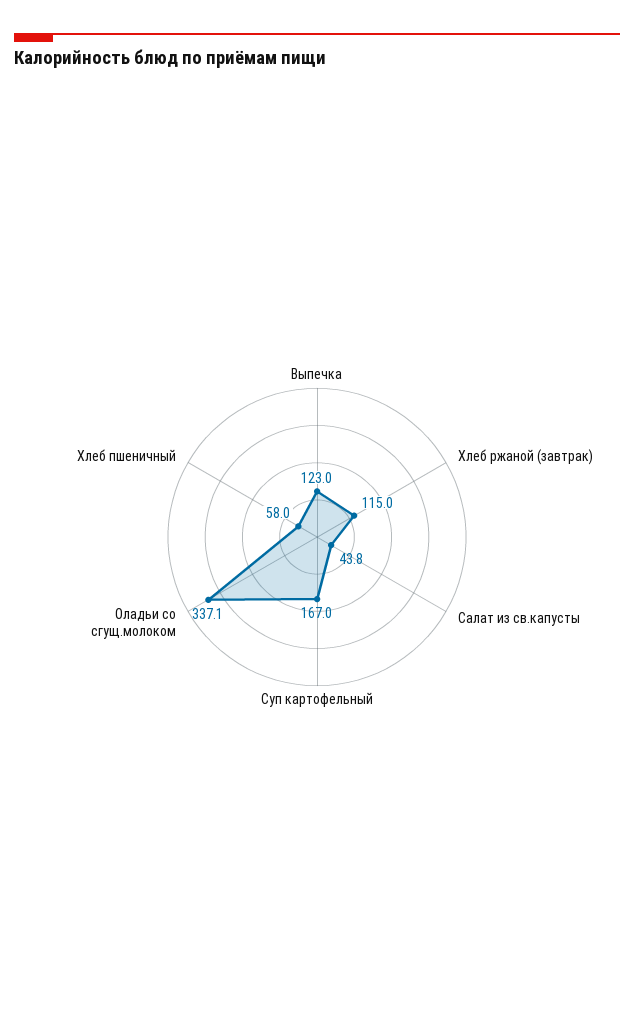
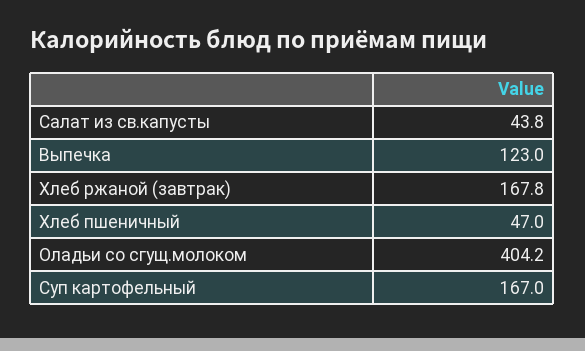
  {
    "Выпечка": 123,
-   "Хлеб ржаной (завтрак)": 115,
+   "Хлеб ржаной (завтрак)": 167.8,
    "Салат из св.капусты": 43.8,
    "Суп картофельный": 167,
-   "Оладьи со сгущ.молоком": 337.1,
+   "Оладьи со сгущ.молоком": 404.2,
-   "Хлеб пшеничный": 58
+   "Хлеб пшеничный": 47
  }

